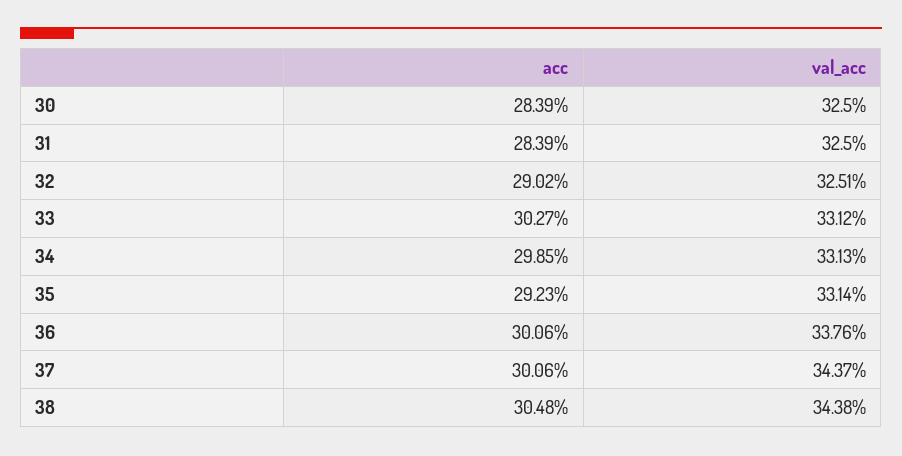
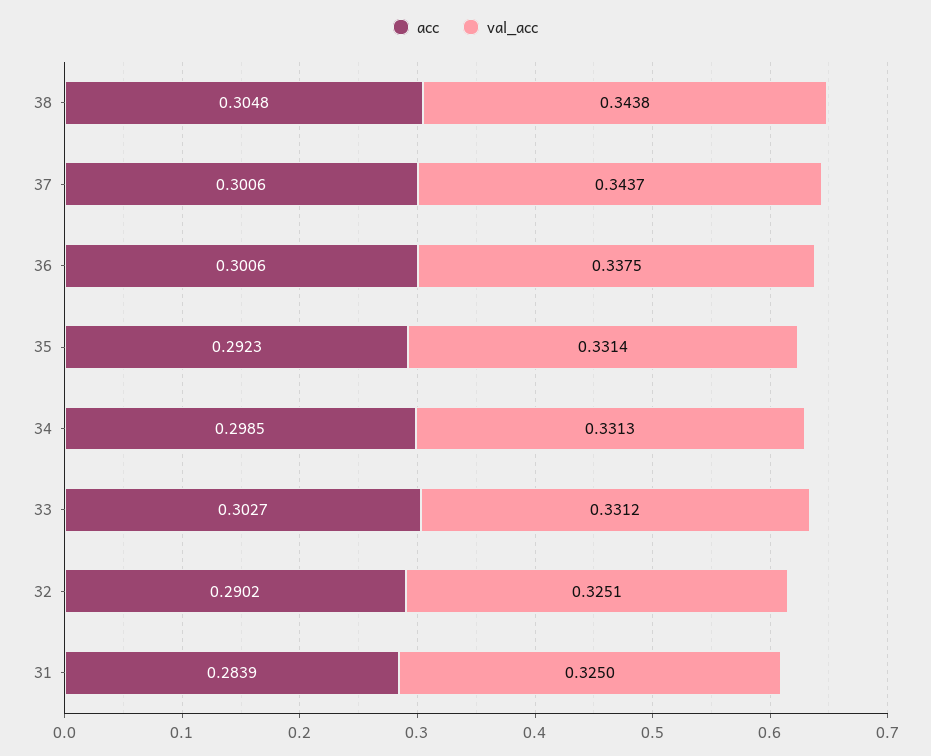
  {
    "acc": {
-     "30": 0.2839,
      "31": 0.2839,
      "32": 0.2902,
      "33": 0.3027,
      "34": 0.2985,
      "35": 0.2923,
      "36": 0.3006,
      "37": 0.3006,
      "38": 0.3048
    },
    "val_acc": {
-     "30": 0.325,
      "31": 0.325,
      "32": 0.3251,
      "33": 0.3312,
      "34": 0.3313,
      "35": 0.3314,
-     "36": 0.3376,
+     "36": 0.3375,
      "37": 0.3437,
      "38": 0.3438
    }
  }

